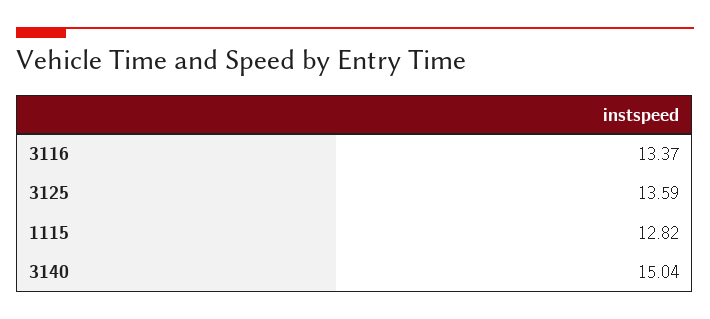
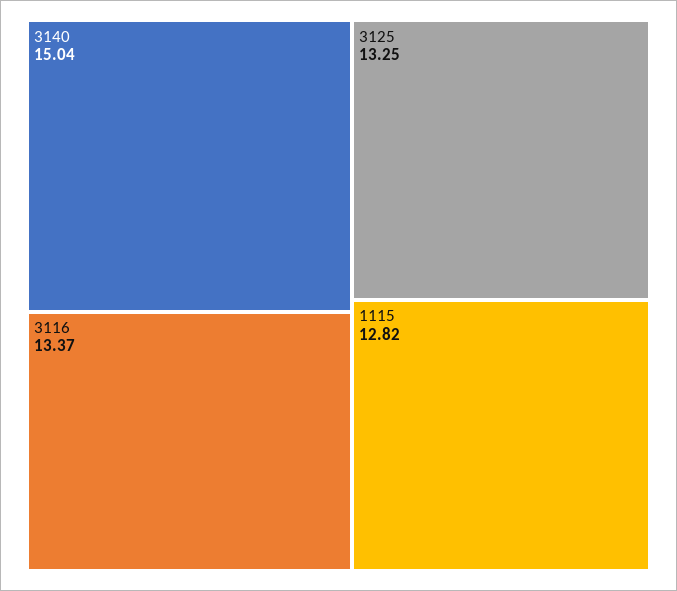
  {
    "3116": 13.37,
-   "3125": 13.59,
+   "3125": 13.25,
    "1115": 12.82,
    "3140": 15.04
  }

